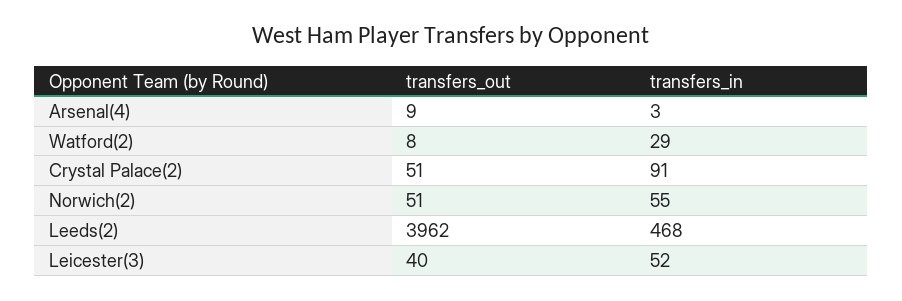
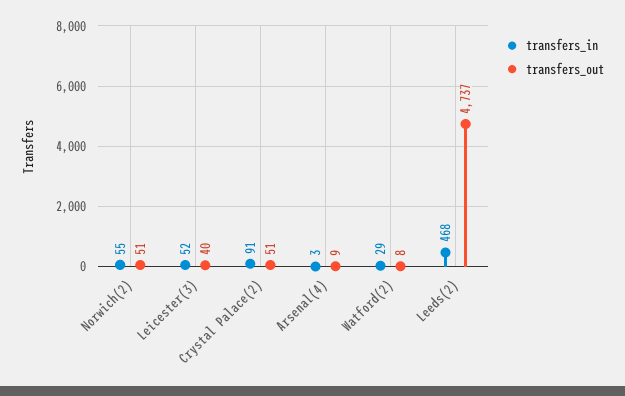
  {
    "transfers_out": {
      "Arsenal(4)": 9,
      "Watford(2)": 8,
      "Crystal Palace(2)": 51,
      "Norwich(2)": 51,
-     "Leeds(2)": 3962,
+     "Leeds(2)": 4737,
      "Leicester(3)": 40
    },
    "transfers_in": {
      "Arsenal(4)": 3,
      "Watford(2)": 29,
      "Crystal Palace(2)": 91,
      "Norwich(2)": 55,
      "Leeds(2)": 468,
      "Leicester(3)": 52
    }
  }

